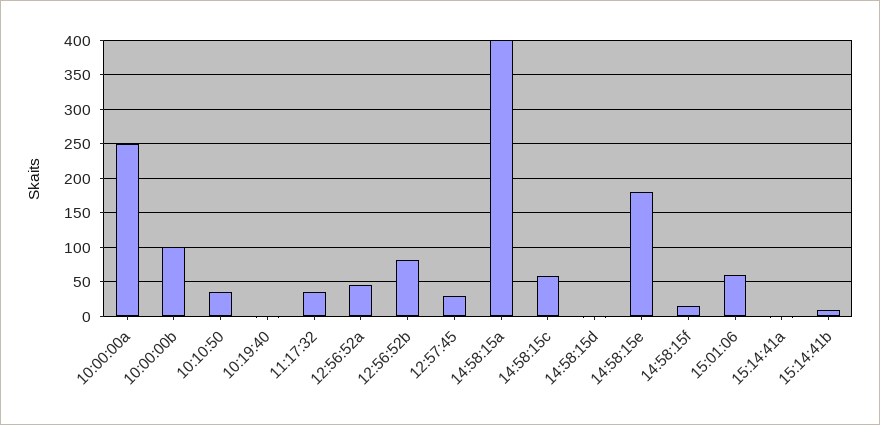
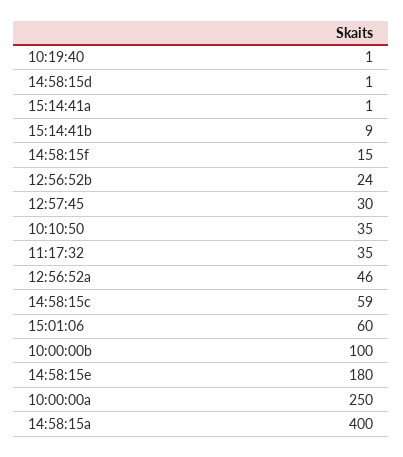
  {
    "10:00:00a": 250,
    "10:00:00b": 100,
    "10:10:50": 35,
    "10:19:40": 1,
    "11:17:32": 35,
    "12:56:52a": 46,
-   "12:56:52b": 80,
+   "12:56:52b": 24,
    "12:57:45": 30,
    "14:58:15a": 400,
    "14:58:15c": 59,
    "14:58:15d": 1,
    "14:58:15e": 180,
    "14:58:15f": 15,
    "15:01:06": 60,
    "15:14:41a": 1,
    "15:14:41b": 9
  }

